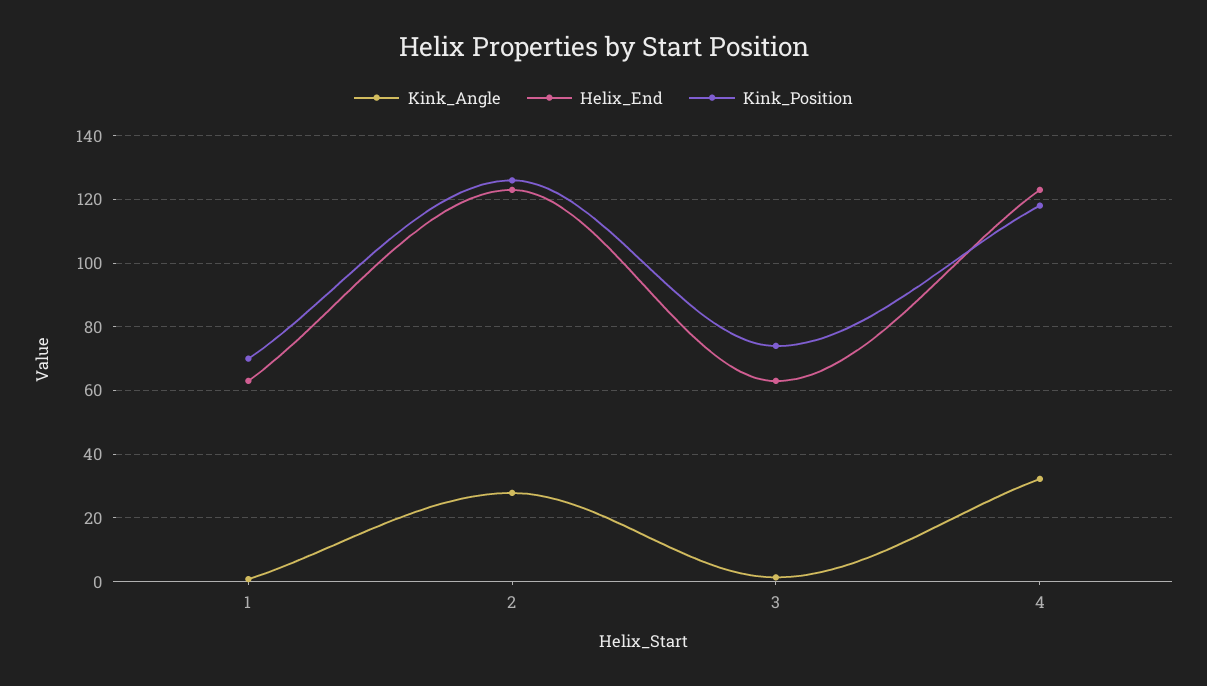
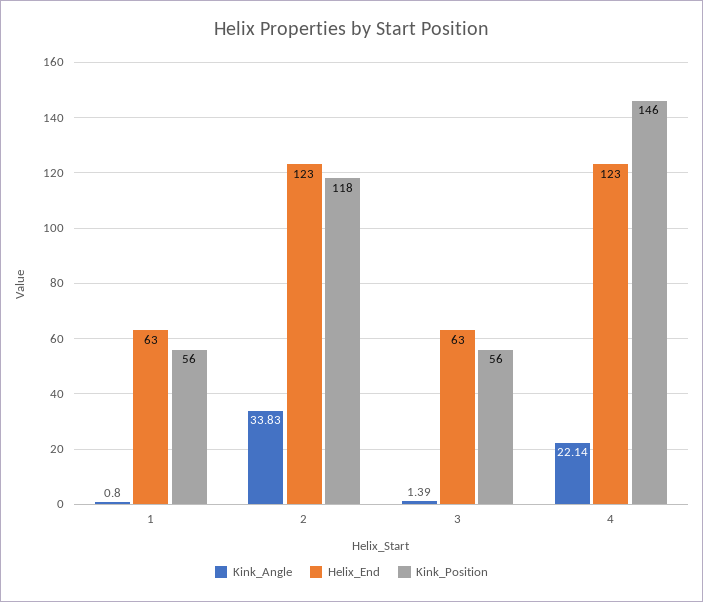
  {
    "Kink_Angle": {
      "1": 0.8,
-     "2": 28,
+     "2": 33.83,
      "3": 1.39,
-     "4": 32
+     "4": 22.14
    },
    "Helix_End": {
      "1": 63,
      "2": 123,
      "3": 63,
      "4": 123
    },
    "Kink_Position": {
-     "1": 70,
+     "1": 56,
-     "2": 126,
+     "2": 118,
-     "3": 74,
+     "3": 56,
-     "4": 118
+     "4": 146
    }
  }

